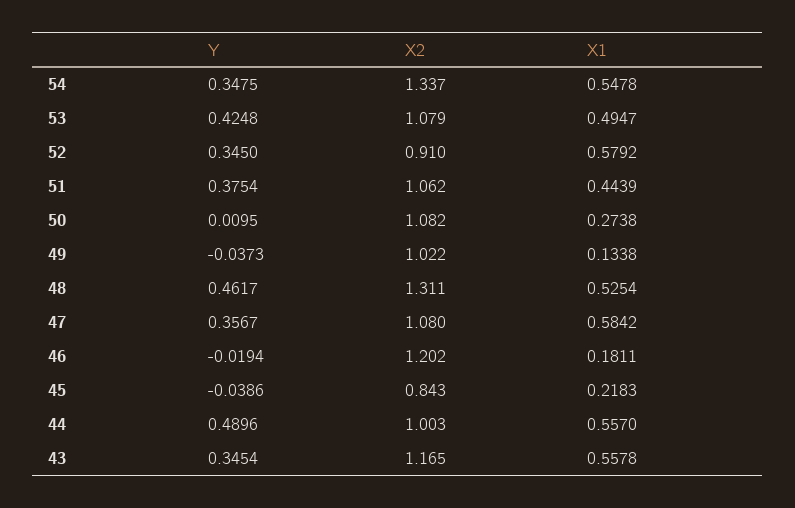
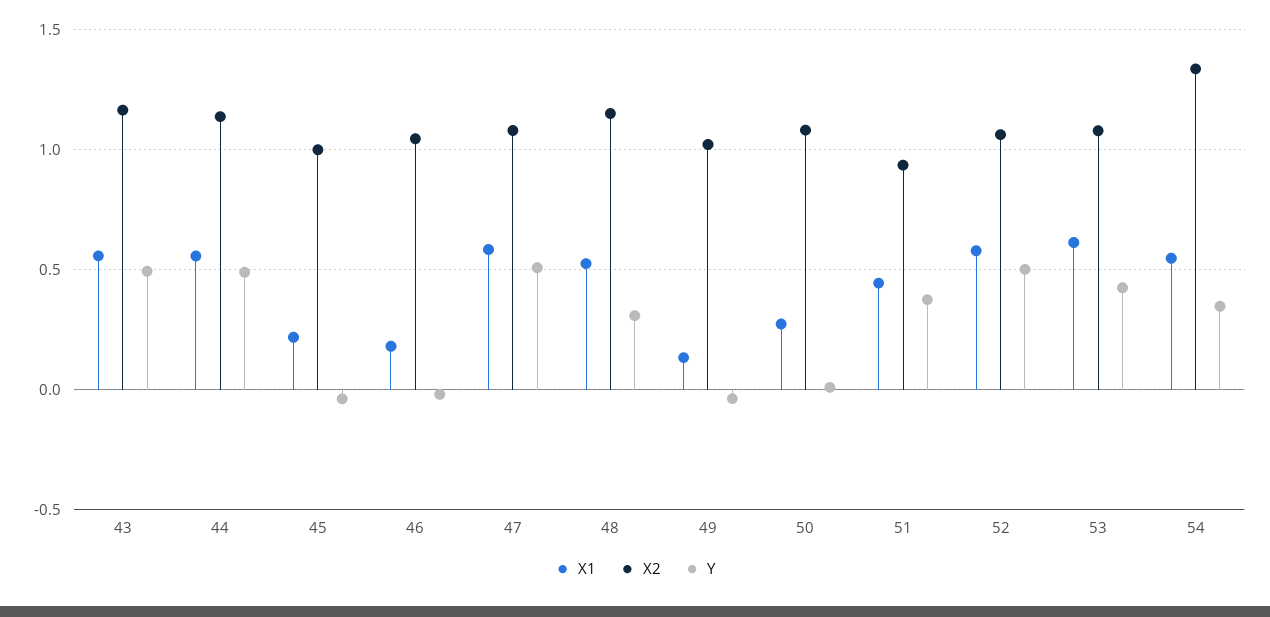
  {
    "Y": {
      "54": 0.3475,
      "53": 0.4248,
-     "52": 0.345,
+     "52": 0.5,
      "51": 0.3754,
      "50": 0.0095,
      "49": -0.0373,
-     "48": 0.4617,
+     "48": 0.3,
-     "47": 0.3567,
+     "47": 0.5,
      "46": -0.0194,
      "45": -0.0386,
      "44": 0.4896,
-     "43": 0.3454
+     "43": 0.5
    },
    "X2": {
      "54": 1.337,
      "53": 1.079,
-     "52": 0.91,
+     "52": 1.05,
-     "51": 1.062,
+     "51": 0.95,
      "50": 1.082,
      "49": 1.022,
-     "48": 1.311,
+     "48": 1.15,
      "47": 1.08,
-     "46": 1.202,
+     "46": 1.05,
-     "45": 0.843,
+     "45": 1,
-     "44": 1.003,
+     "44": 1.15,
      "43": 1.165
    },
    "X1": {
      "54": 0.5478,
-     "53": 0.4947,
+     "53": 0.6,
      "52": 0.5792,
      "51": 0.4439,
      "50": 0.2738,
      "49": 0.1338,
      "48": 0.5254,
      "47": 0.5842,
      "46": 0.1811,
      "45": 0.2183,
      "44": 0.557,
      "43": 0.5578
    }
  }

